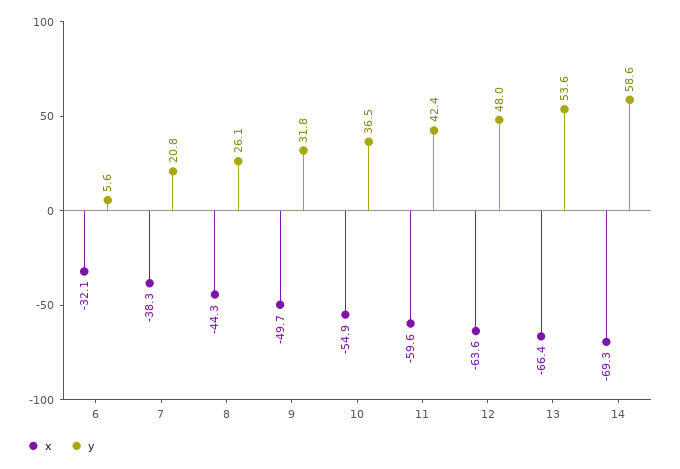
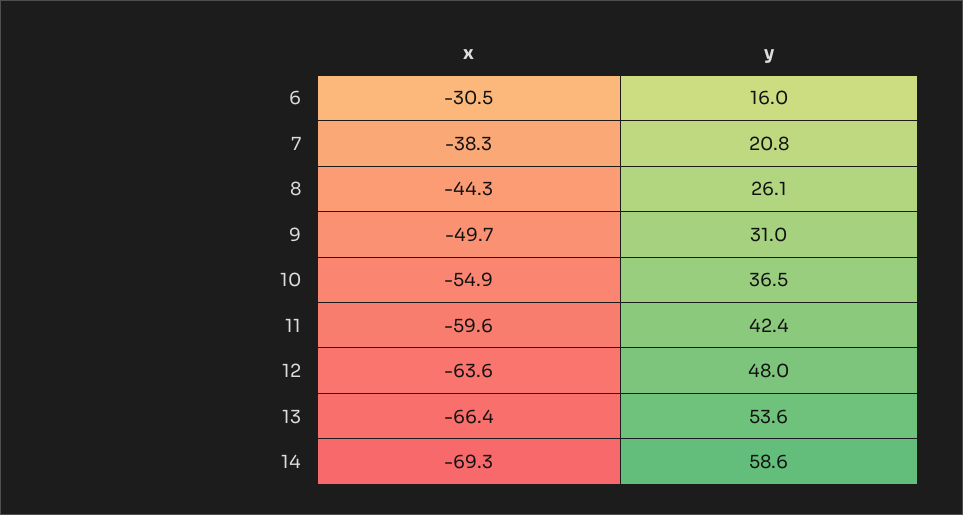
  {
    "x": {
-     "6": -32.1,
+     "6": -30.5,
      "7": -38.3,
      "8": -44.3,
      "9": -49.7,
      "10": -54.9,
      "11": -59.6,
      "12": -63.6,
      "13": -66.4,
      "14": -69.3
    },
    "y": {
-     "6": 5.6,
+     "6": 16,
      "7": 20.8,
      "8": 26.1,
-     "9": 31.8,
+     "9": 31,
      "10": 36.5,
      "11": 42.4,
      "12": 48,
      "13": 53.6,
      "14": 58.6
    }
  }

